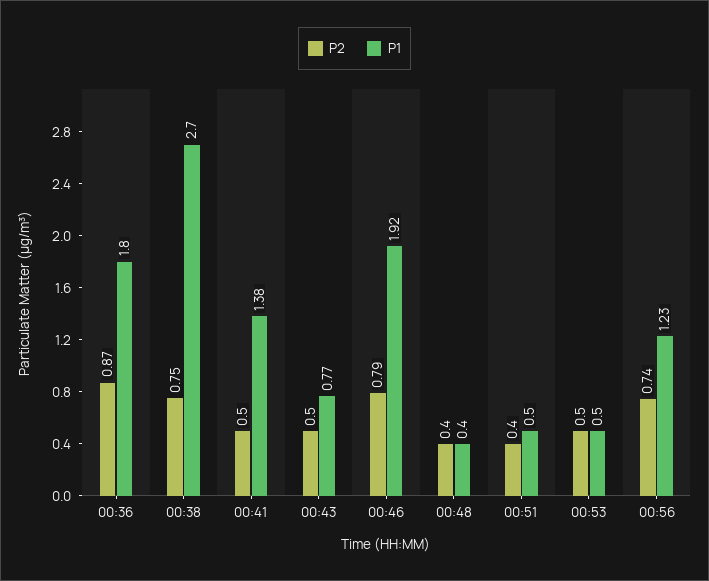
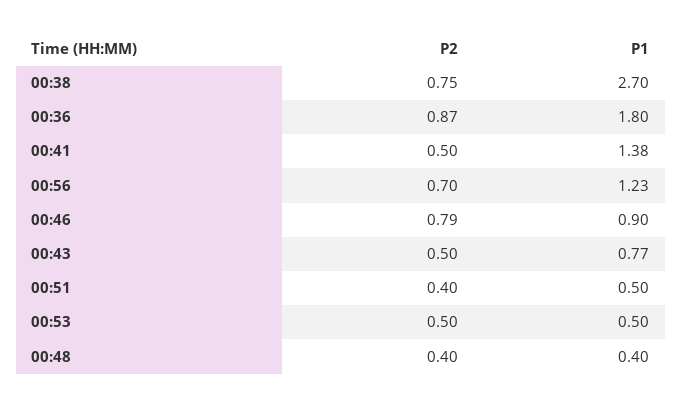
  {
    "P2": {
      "00:36": 0.87,
      "00:38": 0.75,
      "00:41": 0.5,
      "00:43": 0.5,
      "00:46": 0.79,
      "00:48": 0.4,
      "00:51": 0.4,
      "00:53": 0.5,
-     "00:56": 0.74
+     "00:56": 0.7
    },
    "P1": {
      "00:36": 1.8,
      "00:38": 2.7,
      "00:41": 1.38,
      "00:43": 0.77,
-     "00:46": 1.92,
+     "00:46": 0.9,
      "00:48": 0.4,
      "00:51": 0.5,
      "00:53": 0.5,
      "00:56": 1.23
    }
  }

